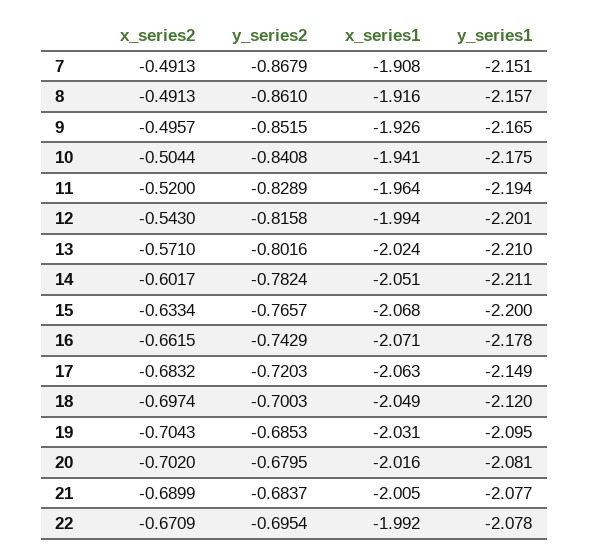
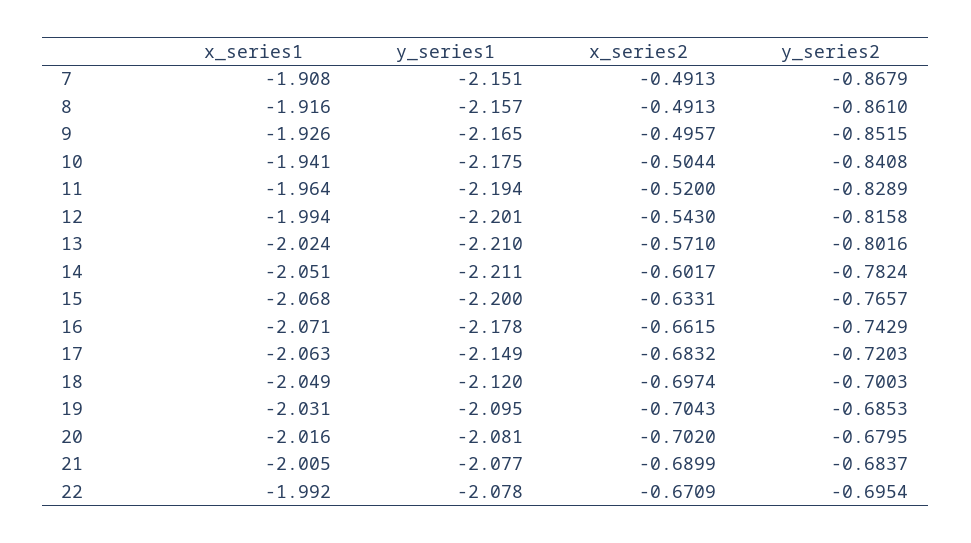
  {
    "x_series2": {
      "7": -0.4913,
      "8": -0.4913,
      "9": -0.4957,
      "10": -0.5044,
      "11": -0.52,
      "12": -0.543,
      "13": -0.571,
      "14": -0.6017,
-     "15": -0.6334,
+     "15": -0.6331,
      "16": -0.6615,
      "17": -0.6832,
      "18": -0.6974,
      "19": -0.7043,
      "20": -0.702,
      "21": -0.6899,
      "22": -0.6709
    },
    "y_series2": {
      "7": -0.8679,
      "8": -0.861,
      "9": -0.8515,
      "10": -0.8408,
      "11": -0.8289,
      "12": -0.8158,
      "13": -0.8016,
      "14": -0.7824,
      "15": -0.7657,
      "16": -0.7429,
      "17": -0.7203,
      "18": -0.7003,
      "19": -0.6853,
      "20": -0.6795,
      "21": -0.6837,
      "22": -0.6954
    },
    "x_series1": {
      "7": -1.908,
      "8": -1.916,
      "9": -1.926,
      "10": -1.941,
      "11": -1.964,
      "12": -1.994,
      "13": -2.024,
      "14": -2.051,
      "15": -2.068,
      "16": -2.071,
      "17": -2.063,
      "18": -2.049,
      "19": -2.031,
      "20": -2.016,
      "21": -2.005,
      "22": -1.992
    },
    "y_series1": {
      "7": -2.151,
      "8": -2.157,
      "9": -2.165,
      "10": -2.175,
      "11": -2.194,
      "12": -2.201,
      "13": -2.21,
      "14": -2.211,
      "15": -2.2,
      "16": -2.178,
      "17": -2.149,
      "18": -2.12,
      "19": -2.095,
      "20": -2.081,
      "21": -2.077,
      "22": -2.078
    }
  }

